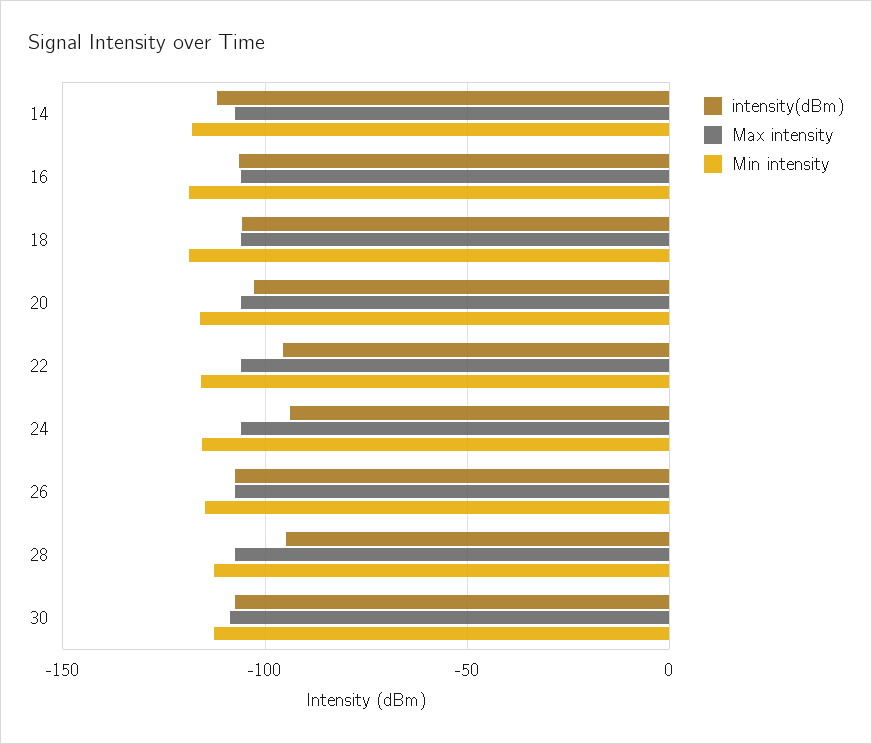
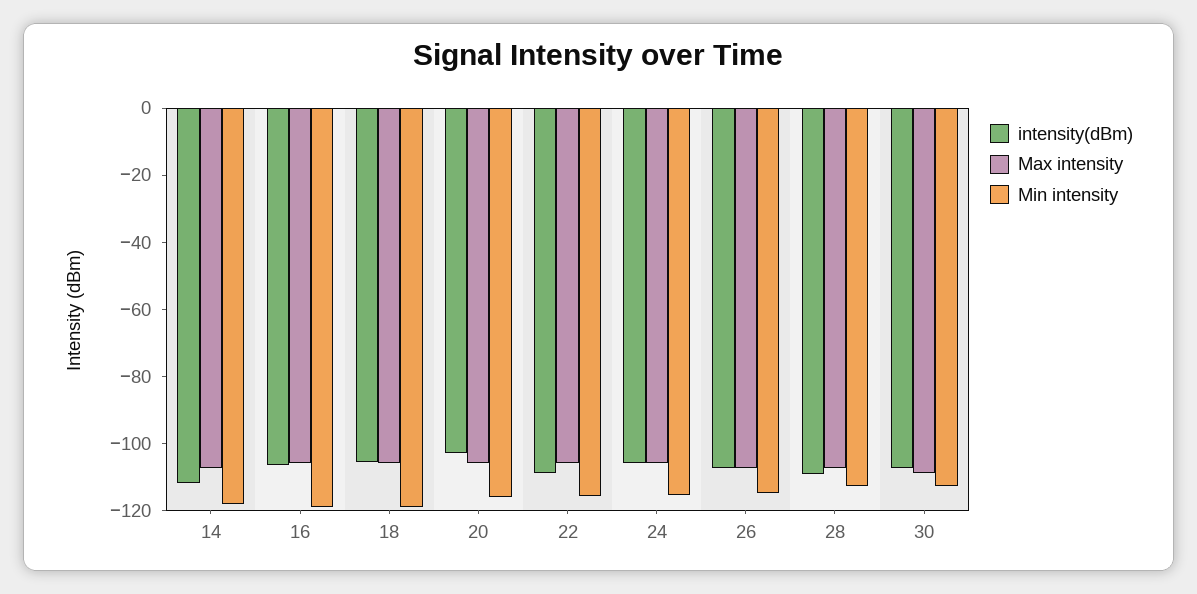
  {
    "intensity(dBm)": {
      "14": -110,
      "16": -105,
      "18": -105,
      "20": -105,
-     "22": -95,
+     "22": -110,
-     "24": -95,
+     "24": -105,
      "26": -105,
-     "28": -95,
+     "28": -110,
      "30": -105
    },
    "Max intensity": {
      "14": -105,
      "16": -105,
      "18": -105,
      "20": -105,
      "22": -105,
      "24": -105,
      "26": -105,
      "28": -105,
      "30": -110
    },
    "Min intensity": {
      "14": -120,
      "16": -120,
      "18": -120,
      "20": -115,
      "22": -115,
      "24": -115,
      "26": -115,
      "28": -115,
      "30": -115
    }
  }

